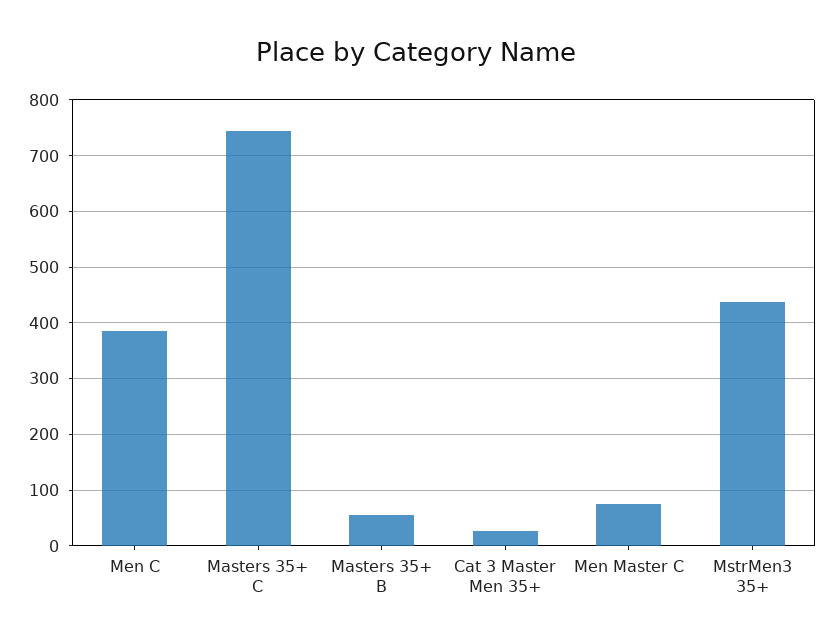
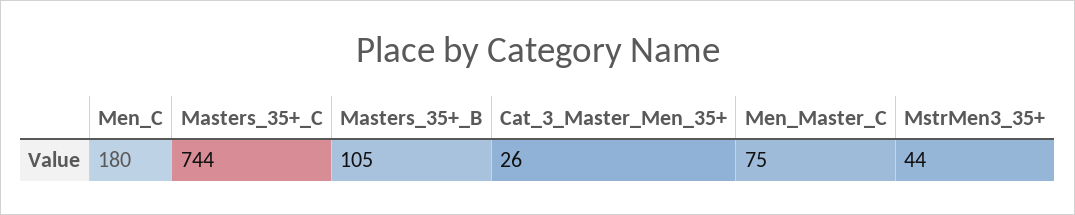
  {
-   "Men C": 380,
+   "Men C": 180,
    "Masters 35+ C": 744,
-   "Masters 35+ B": 60,
+   "Masters 35+ B": 105,
    "Cat 3 Master Men 35+": 26,
    "Men Master C": 75,
-   "MstrMen3 35+": 440
+   "MstrMen3 35+": 44
  }

